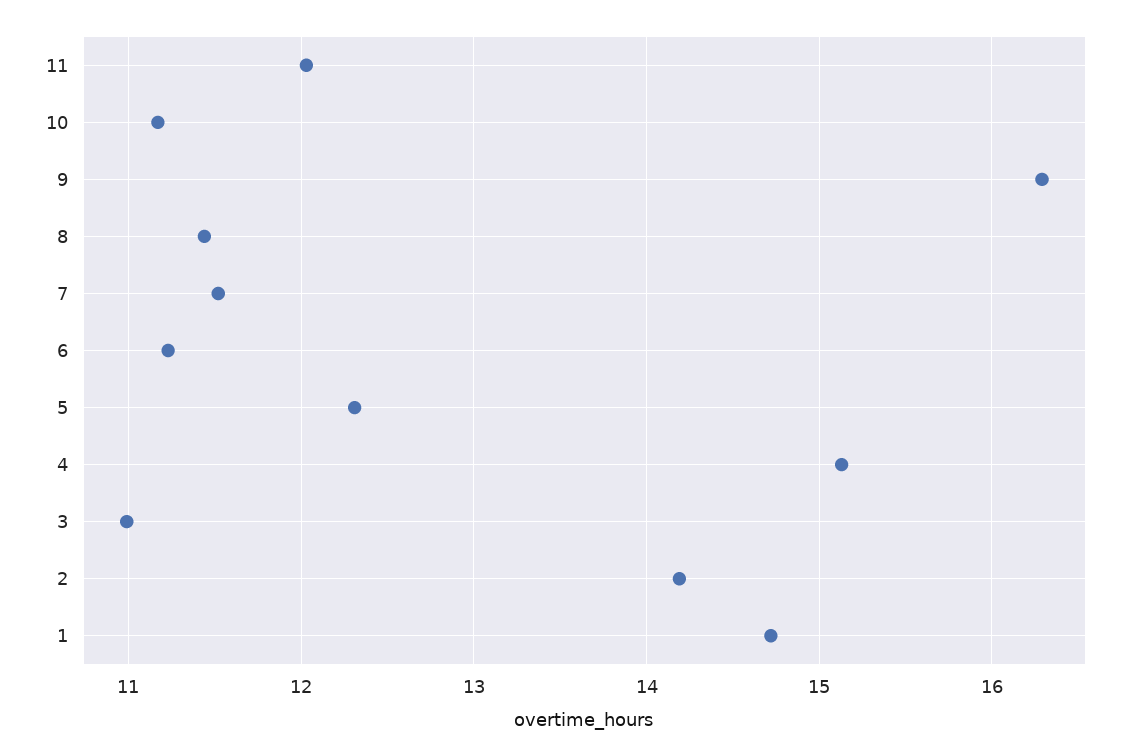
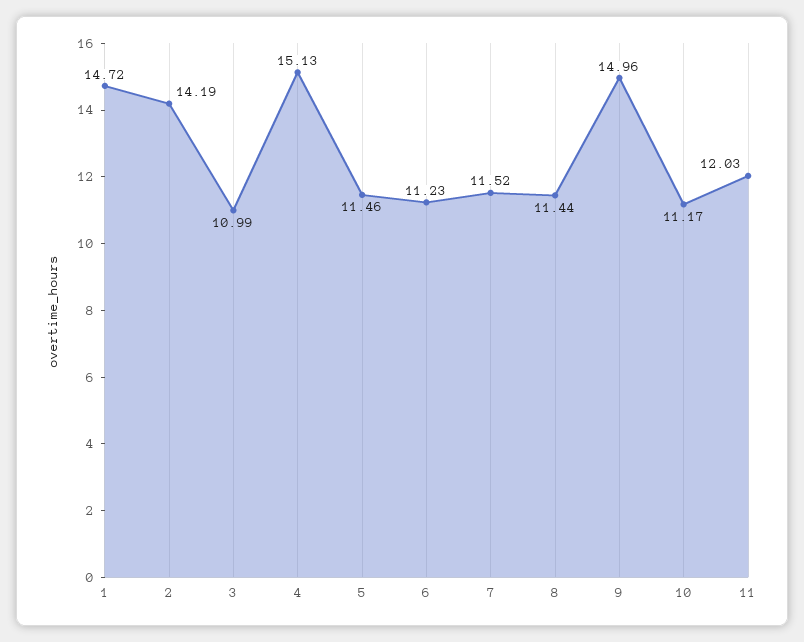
  {
    "11": 12.03,
    "10": 11.17,
-   "9": 16.3,
+   "9": 14.96,
    "8": 11.44,
    "7": 11.52,
    "6": 11.23,
-   "5": 12.3,
+   "5": 11.46,
    "4": 15.13,
    "3": 10.99,
    "2": 14.19,
    "1": 14.72
  }

